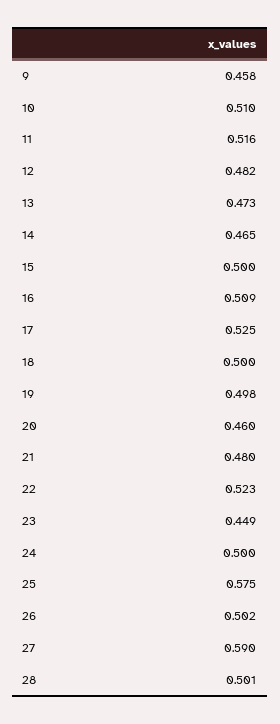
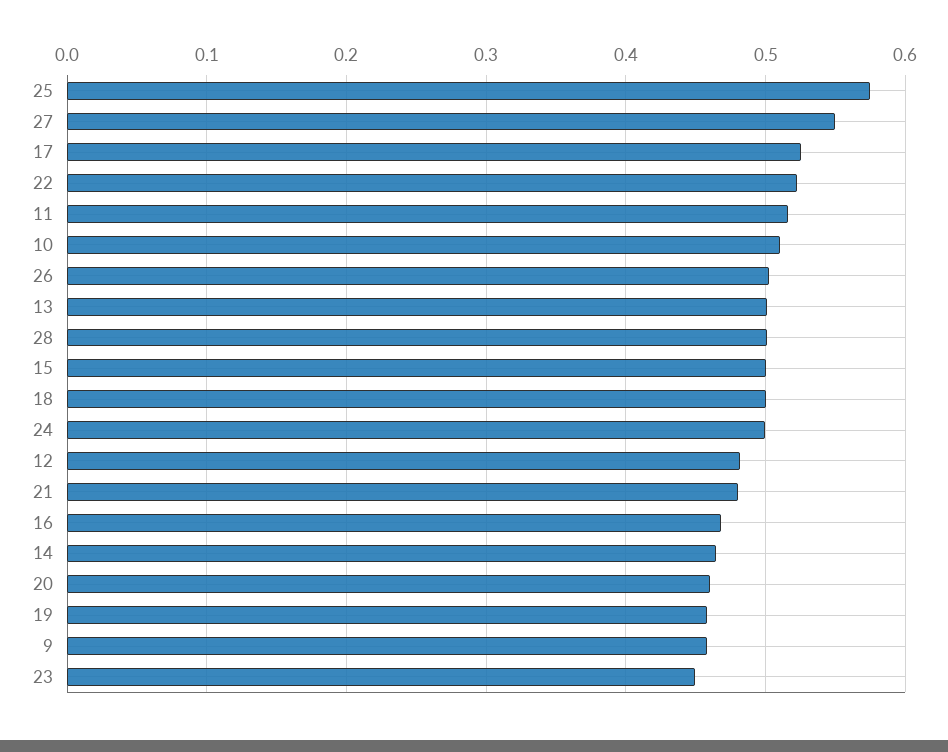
  {
    "9": 0.458,
    "10": 0.51,
    "11": 0.516,
    "12": 0.482,
-   "13": 0.473,
+   "13": 0.5,
    "14": 0.465,
    "15": 0.5,
-   "16": 0.509,
+   "16": 0.47,
    "17": 0.525,
    "18": 0.5,
-   "19": 0.498,
+   "19": 0.46,
    "20": 0.46,
    "21": 0.48,
    "22": 0.523,
    "23": 0.449,
    "24": 0.5,
    "25": 0.575,
    "26": 0.502,
-   "27": 0.59,
+   "27": 0.55,
    "28": 0.501
  }

